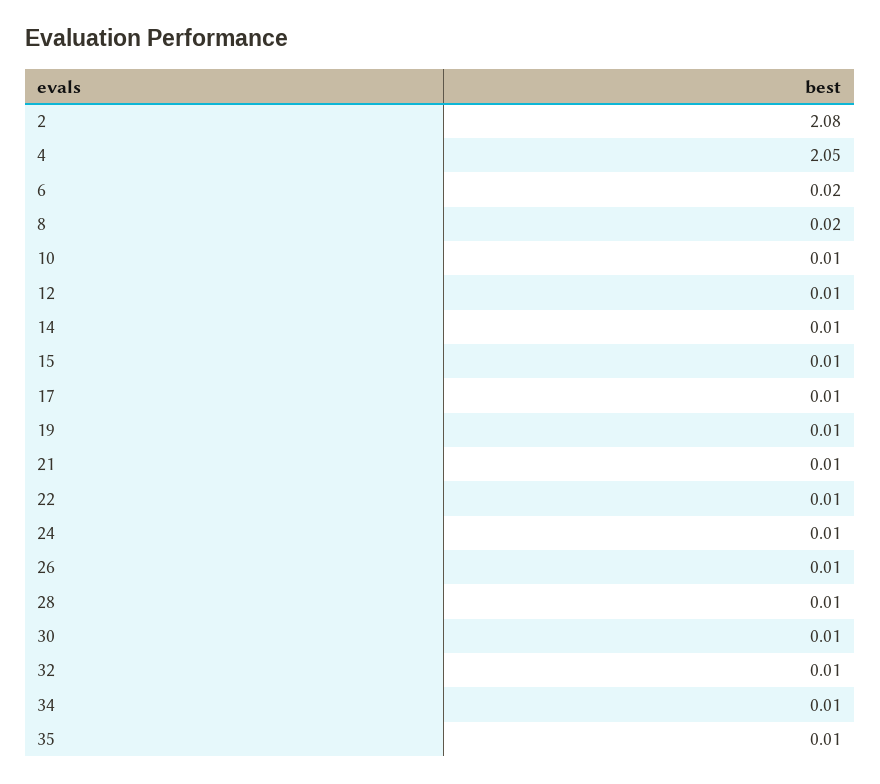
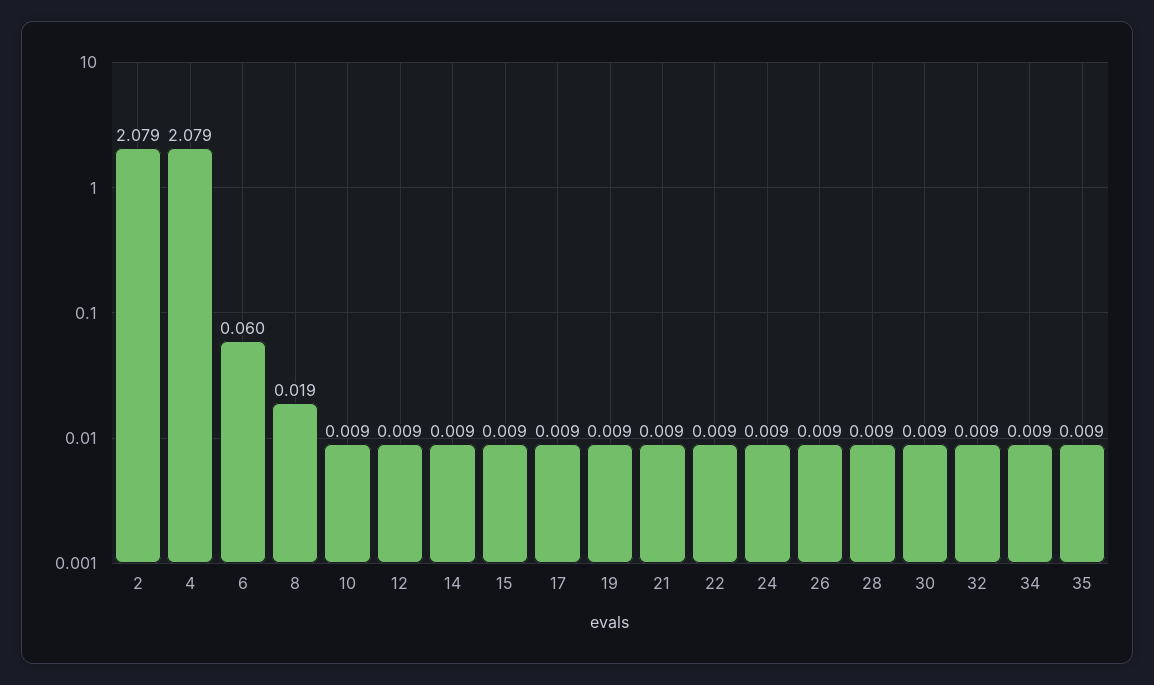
  {
    "2": 2.079,
-   "4": 2.05,
+   "4": 2.079,
-   "6": 0.02,
+   "6": 0.06,
    "8": 0.019,
    "10": 0.009,
    "12": 0.009,
    "14": 0.009,
    "15": 0.009,
    "17": 0.009,
    "19": 0.009,
    "21": 0.009,
    "22": 0.009,
    "24": 0.009,
    "26": 0.009,
    "28": 0.009,
    "30": 0.009,
    "32": 0.009,
    "34": 0.009,
    "35": 0.009
  }

